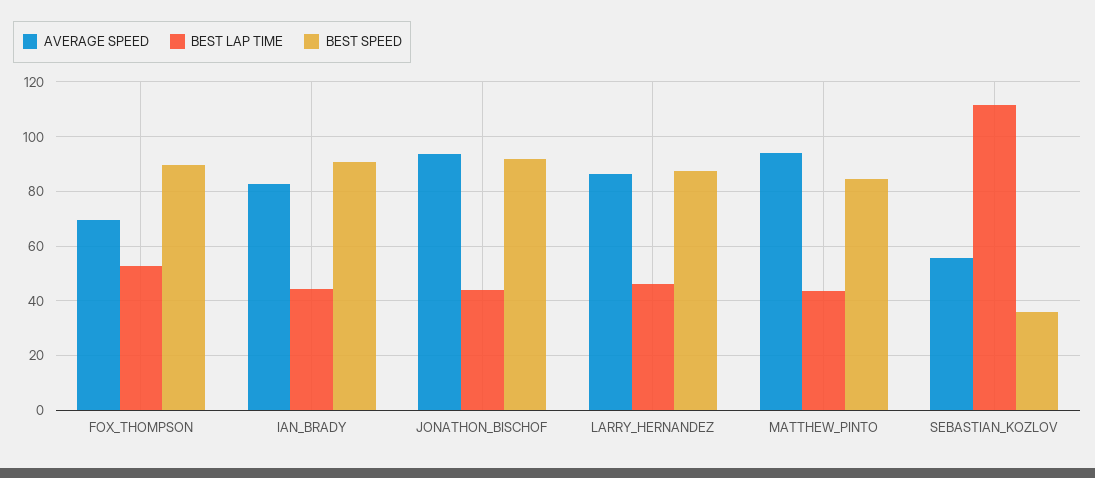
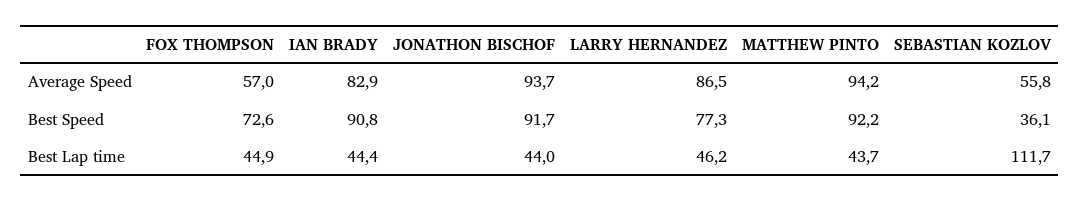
  {
    "AVERAGE SPEED": {
-     "FOX_THOMPSON": 70,
+     "FOX_THOMPSON": 57,
      "IAN_BRADY": 82.9,
      "JONATHON_BISCHOF": 93.7,
      "LARRY_HERNANDEZ": 86.5,
      "MATTHEW_PINTO": 94.2,
      "SEBASTIAN_KOZLOV": 55.8
    },
    "BEST LAP TIME": {
-     "FOX_THOMPSON": 52.5,
+     "FOX_THOMPSON": 44.9,
      "IAN_BRADY": 44.4,
      "JONATHON_BISCHOF": 44,
      "LARRY_HERNANDEZ": 46.2,
      "MATTHEW_PINTO": 43.7,
      "SEBASTIAN_KOZLOV": 111.7
    },
    "BEST SPEED": {
-     "FOX_THOMPSON": 90,
+     "FOX_THOMPSON": 72.6,
      "IAN_BRADY": 90.8,
      "JONATHON_BISCHOF": 91.7,
-     "LARRY_HERNANDEZ": 87.5,
+     "LARRY_HERNANDEZ": 77.3,
-     "MATTHEW_PINTO": 85,
+     "MATTHEW_PINTO": 92.2,
      "SEBASTIAN_KOZLOV": 36.1
    }
  }

